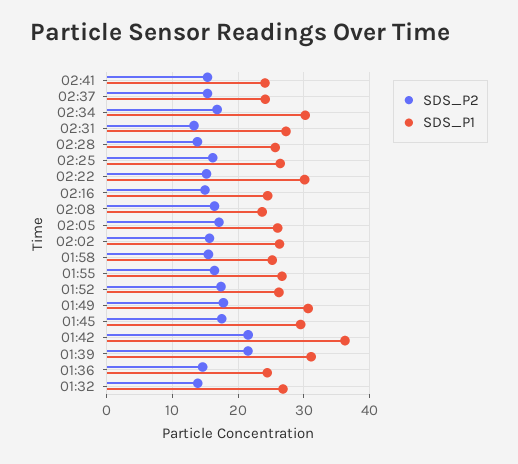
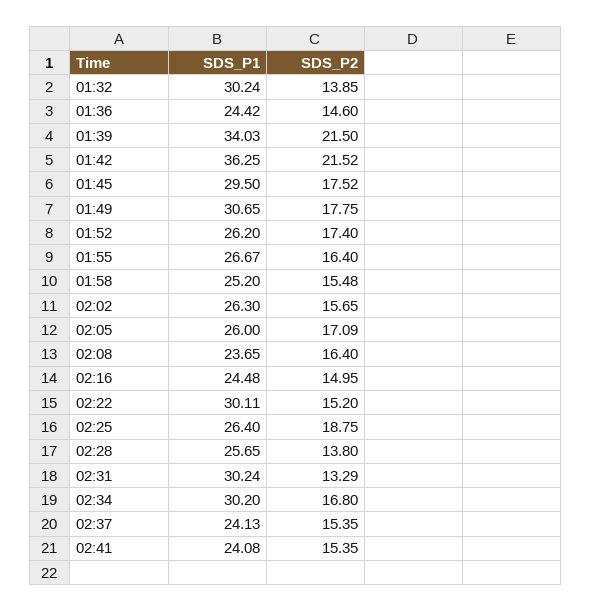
  {
    "SDS_P2": {
      "02:41": 15.35,
      "02:37": 15.35,
      "02:34": 16.8,
      "02:31": 13.29,
      "02:28": 13.8,
-     "02:25": 16,
+     "02:25": 18.75,
      "02:22": 15.2,
      "02:16": 14.95,
      "02:08": 16.4,
      "02:05": 17.09,
      "02:02": 15.65,
      "01:58": 15.48,
      "01:55": 16.4,
      "01:52": 17.4,
      "01:49": 17.75,
      "01:45": 17.52,
      "01:42": 21.52,
      "01:39": 21.5,
      "01:36": 14.6,
      "01:32": 13.85
    },
    "SDS_P1": {
      "02:41": 24.08,
      "02:37": 24.13,
      "02:34": 30.2,
-     "02:31": 27,
+     "02:31": 30.24,
      "02:28": 25.65,
      "02:25": 26.4,
      "02:22": 30.11,
      "02:16": 24.48,
      "02:08": 23.65,
      "02:05": 26,
      "02:02": 26.3,
      "01:58": 25.2,
      "01:55": 26.67,
      "01:52": 26.2,
      "01:49": 30.65,
      "01:45": 29.5,
      "01:42": 36.25,
-     "01:39": 31,
+     "01:39": 34.03,
      "01:36": 24.42,
-     "01:32": 27
+     "01:32": 30.24
    }
  }

